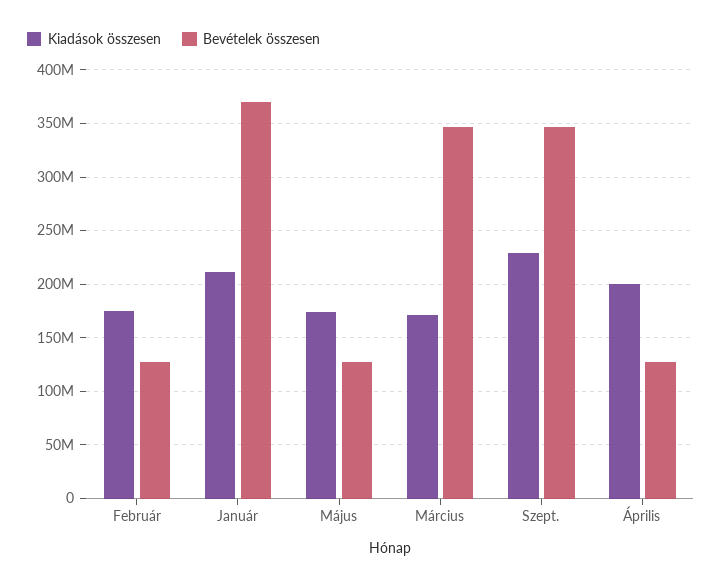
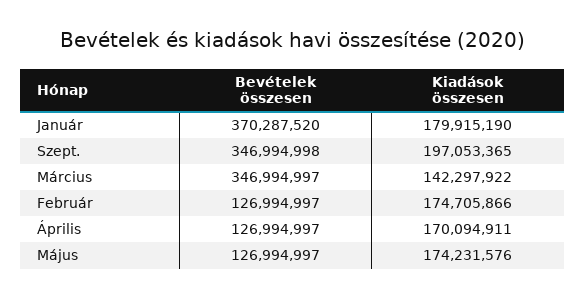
  {
    "Kiadások összesen": {
      "Február": 174705866,
-     "Január": 210000000,
+     "Január": 179915190,
      "Május": 174231576,
-     "Március": 170000000,
+     "Március": 142297922,
-     "Szept.": 230000000,
+     "Szept.": 197053365,
-     "Április": 200000000
+     "Április": 170094911
    },
    "Bevételek összesen": {
      "Február": 126994997,
      "Január": 370287520,
      "Május": 126994997,
      "Március": 346994997,
      "Szept.": 346994998,
      "Április": 126994997
    }
  }

